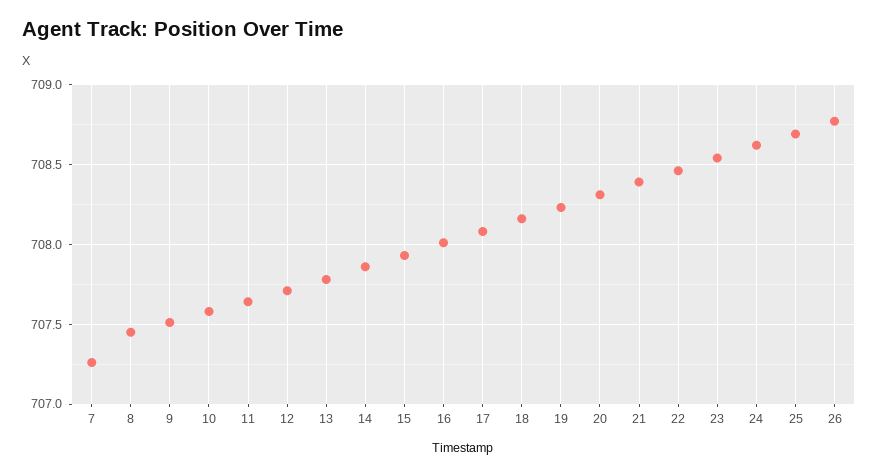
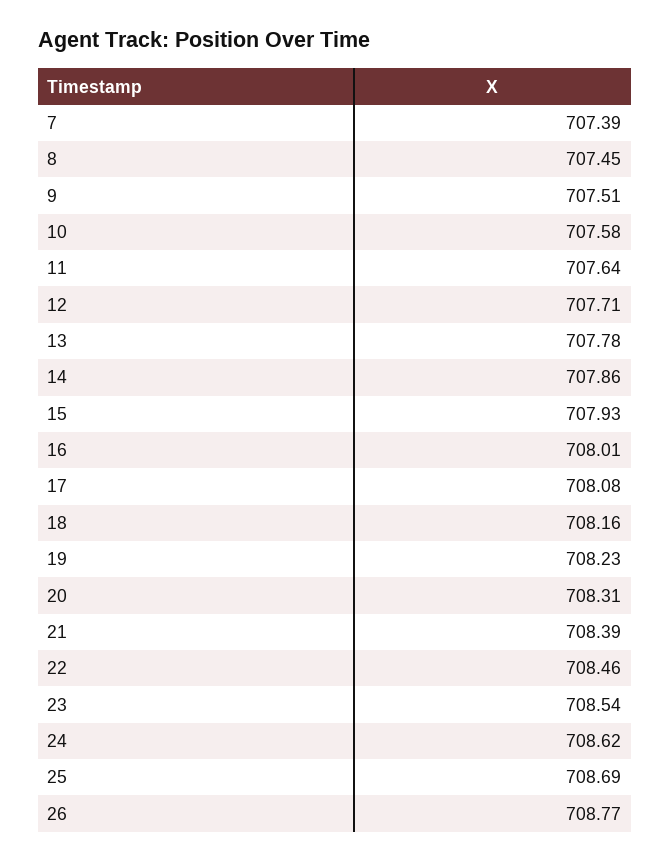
  {
-   "7": 707.25,
+   "7": 707.39,
    "8": 707.45,
    "9": 707.51,
    "10": 707.58,
    "11": 707.64,
    "12": 707.71,
    "13": 707.78,
    "14": 707.86,
    "15": 707.93,
    "16": 708.01,
    "17": 708.08,
    "18": 708.16,
    "19": 708.23,
    "20": 708.31,
    "21": 708.39,
    "22": 708.46,
    "23": 708.54,
    "24": 708.62,
    "25": 708.69,
    "26": 708.77
  }

